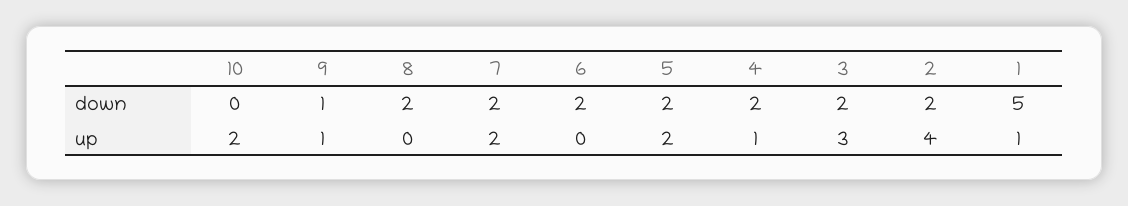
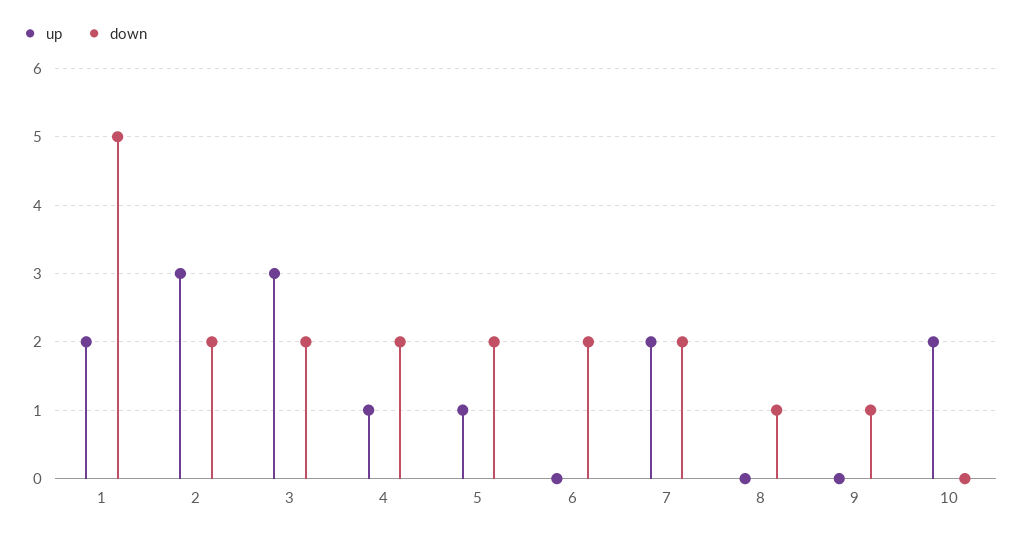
  {
    "down": {
      "10": 0,
      "9": 1,
-     "8": 2,
+     "8": 1,
      "7": 2,
      "6": 2,
      "5": 2,
      "4": 2,
      "3": 2,
      "2": 2,
      "1": 5
    },
    "up": {
      "10": 2,
-     "9": 1,
+     "9": 0,
      "8": 0,
      "7": 2,
      "6": 0,
-     "5": 2,
+     "5": 1,
      "4": 1,
      "3": 3,
-     "2": 4,
+     "2": 3,
-     "1": 1
+     "1": 2
    }
  }

